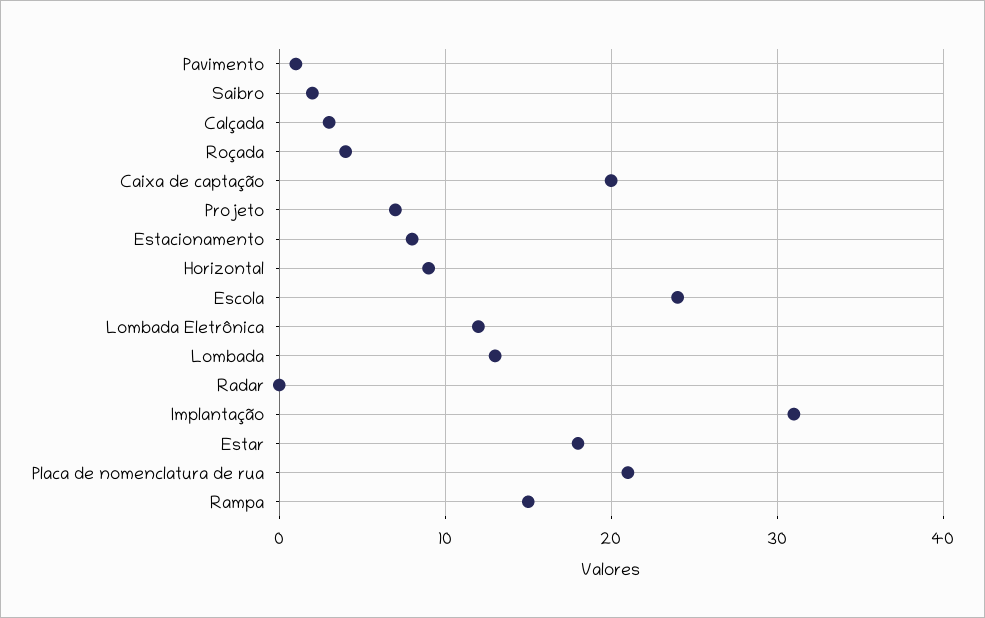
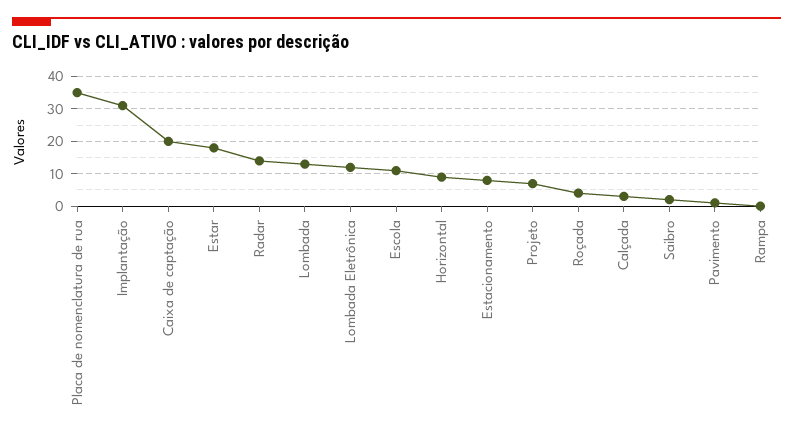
  {
    "Pavimento": 1,
    "Saibro": 2,
    "Calçada": 3,
    "Roçada": 4,
    "Caixa de captação": 20,
    "Projeto": 7,
    "Estacionamento": 8,
    "Horizontal": 9,
-   "Escola": 24,
+   "Escola": 10,
    "Lombada Eletrônica": 12,
    "Lombada": 13,
-   "Radar": 0,
+   "Radar": 15,
    "Implantação": 31,
    "Estar": 18,
-   "Placa de nomenclatura de rua": 21,
+   "Placa de nomenclatura de rua": 35,
-   "Rampa": 15
+   "Rampa": 0
  }

